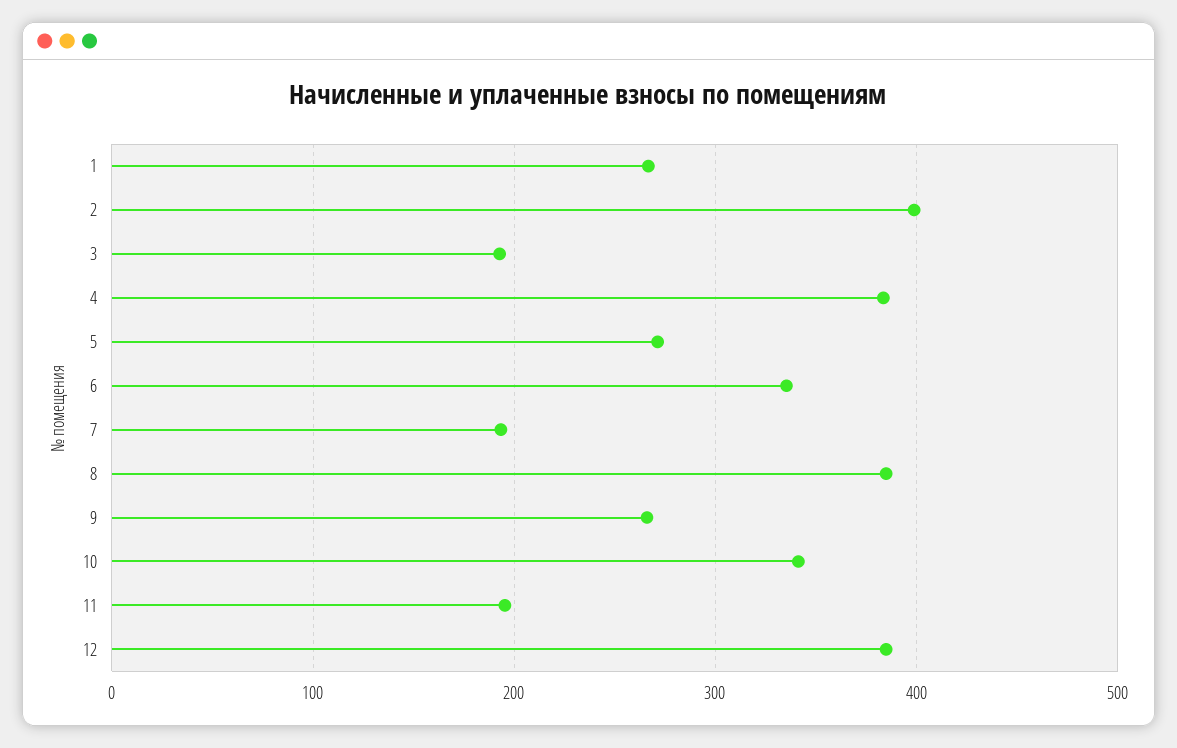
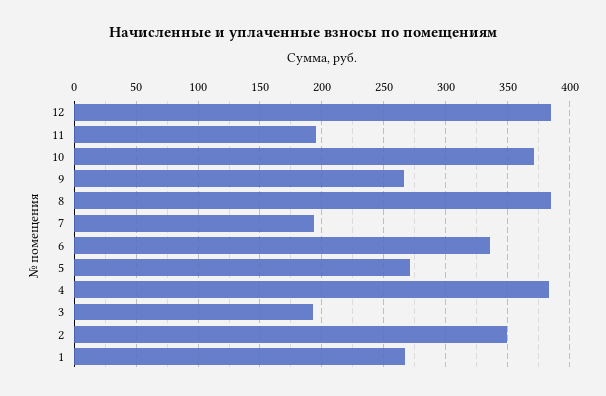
  {
    "1": 265,
-   "2": 400,
+   "2": 350,
    "3": 195,
    "4": 385,
    "5": 270,
    "6": 335,
    "7": 195,
    "8": 385,
    "9": 265,
-   "10": 340,
+   "10": 370,
    "11": 195,
    "12": 385
  }

